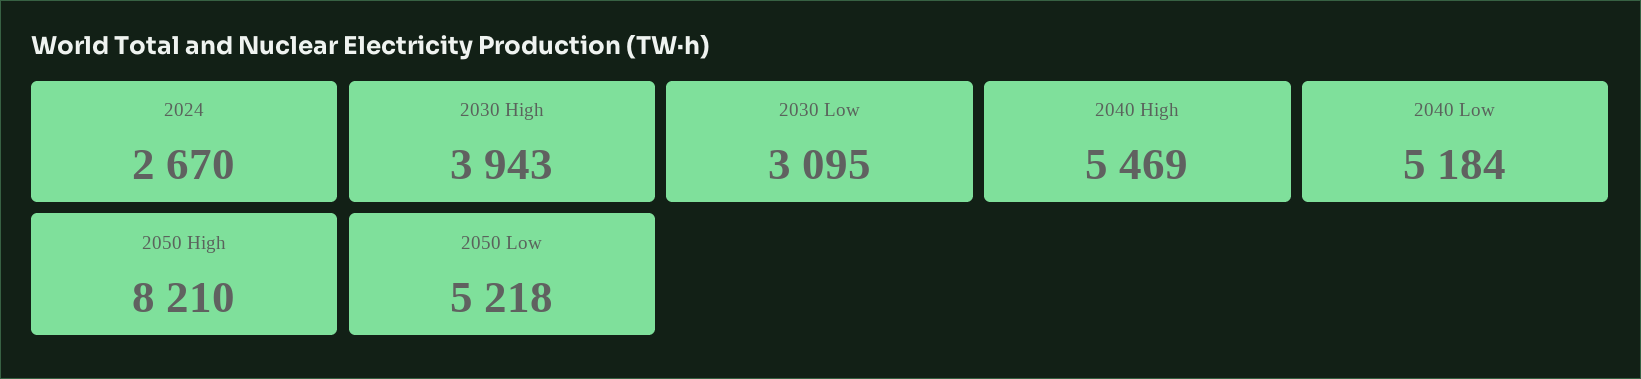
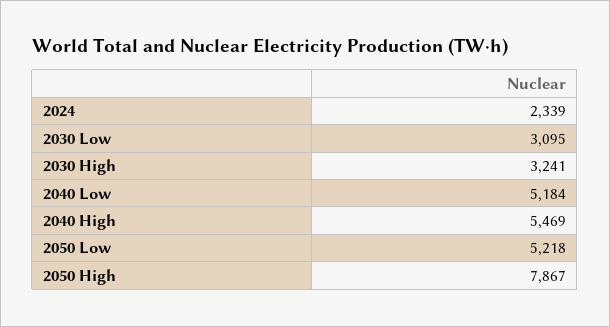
  {
-   "2024": 2670,
+   "2024": 2339,
-   "2030 High": 3943,
+   "2030 High": 3241,
    "2030 Low": 3095,
    "2040 High": 5469,
    "2040 Low": 5184,
-   "2050 High": 8210,
+   "2050 High": 7867,
    "2050 Low": 5218
  }

